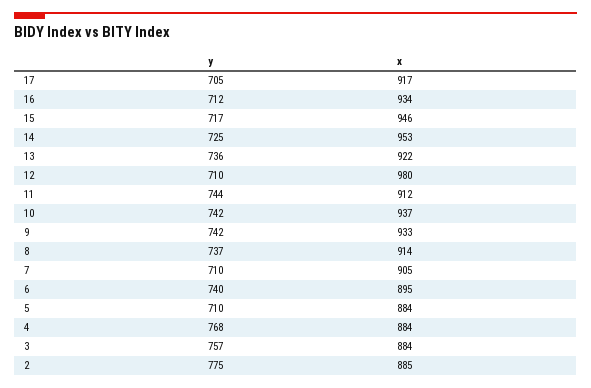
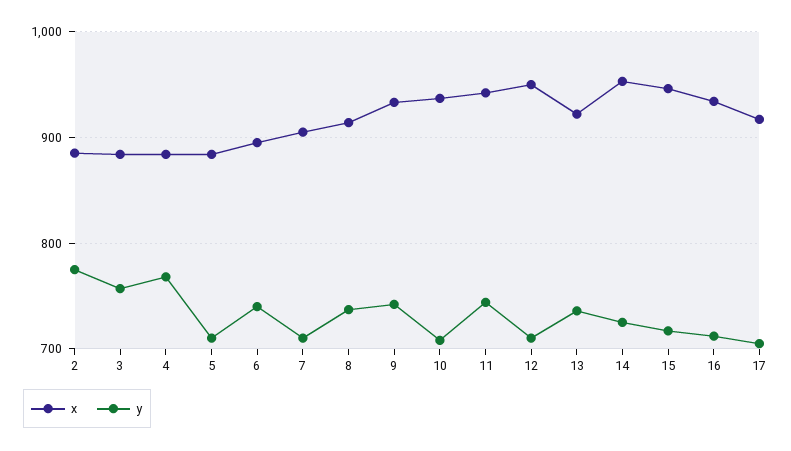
  {
    "y": {
      "17": 705,
      "16": 712,
      "15": 717,
      "14": 725,
      "13": 736,
      "12": 710,
      "11": 744,
-     "10": 742,
+     "10": 710,
      "9": 742,
      "8": 737,
      "7": 710,
      "6": 740,
      "5": 710,
      "4": 768,
      "3": 757,
      "2": 775
    },
    "x": {
      "17": 917,
      "16": 934,
      "15": 946,
      "14": 953,
      "13": 922,
-     "12": 980,
+     "12": 950,
-     "11": 912,
+     "11": 940,
      "10": 937,
      "9": 933,
      "8": 914,
      "7": 905,
      "6": 895,
      "5": 884,
      "4": 884,
      "3": 884,
      "2": 885
    }
  }

